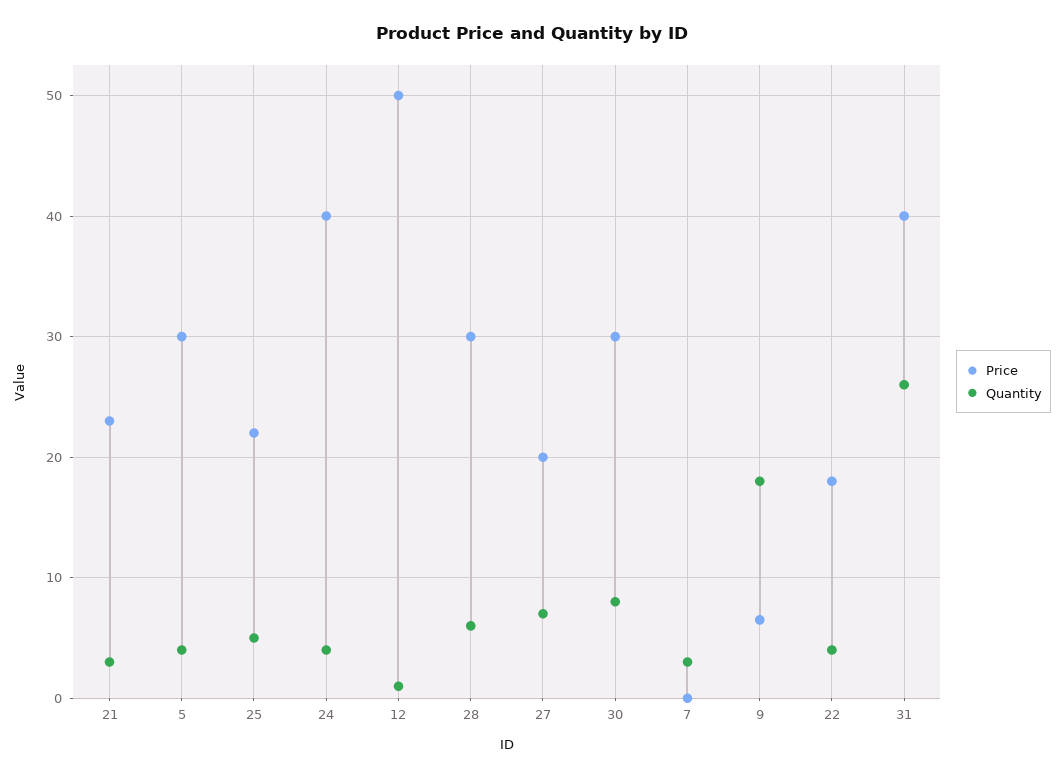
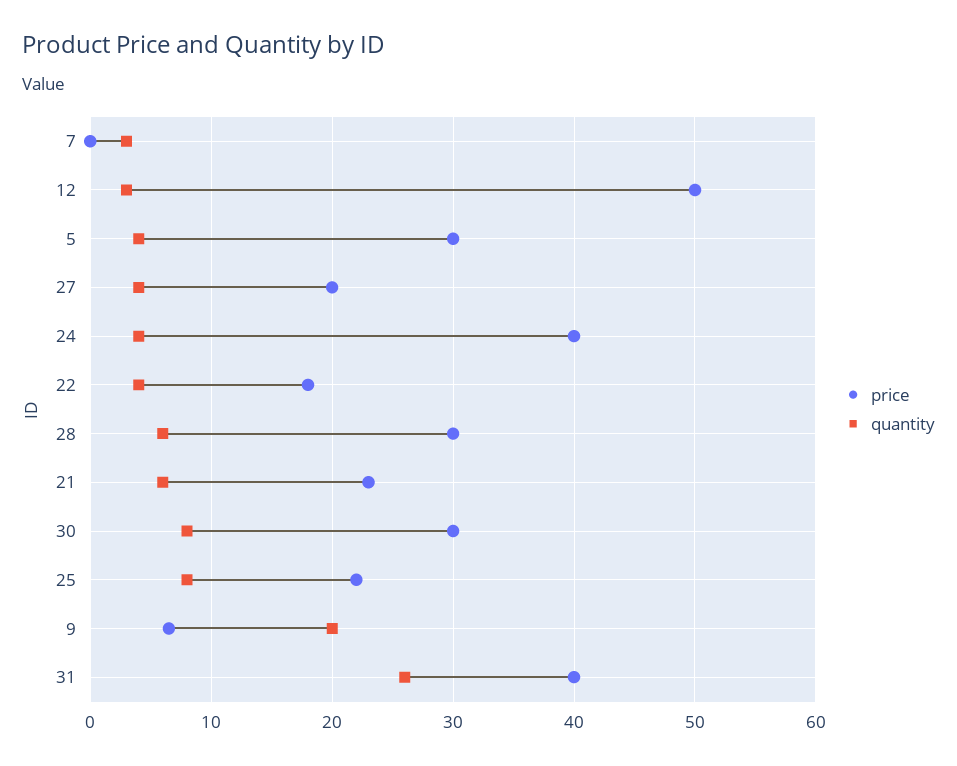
  {
    "Price": {
      "21": 23,
      "5": 30,
      "25": 22,
      "24": 40,
      "12": 50,
      "28": 30,
      "27": 20,
      "30": 30,
      "7": 0,
      "9": 7,
      "22": 18,
      "31": 40
    },
    "Quantity": {
-     "21": 3,
+     "21": 6,
      "5": 4,
-     "25": 5,
+     "25": 8,
      "24": 4,
-     "12": 1,
+     "12": 3,
      "28": 6,
-     "27": 7,
+     "27": 4,
      "30": 8,
      "7": 3,
-     "9": 18,
+     "9": 20,
      "22": 4,
      "31": 26
    }
  }

